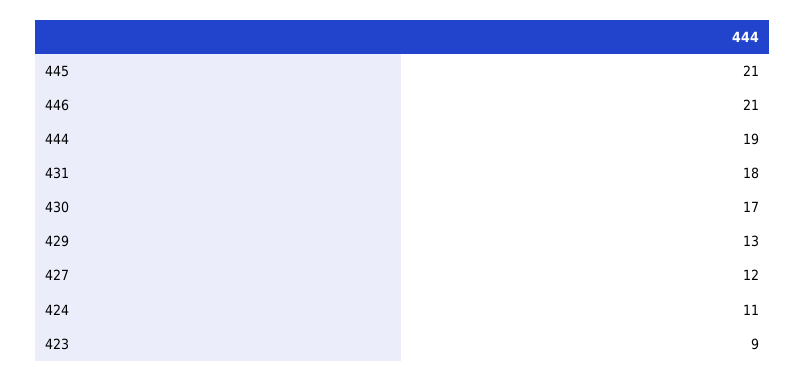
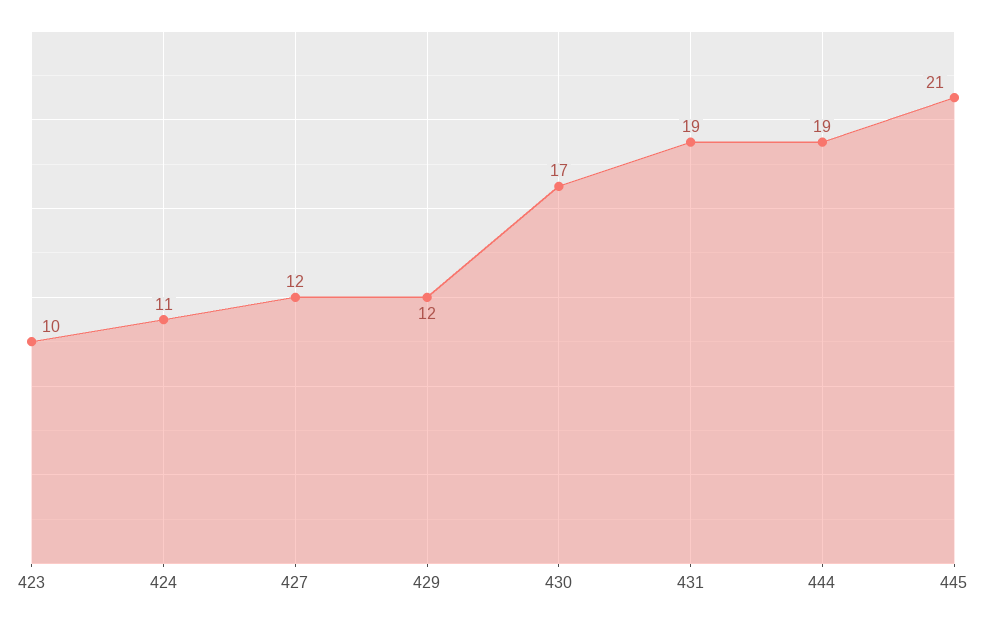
  {
    "445": 21,
-   "446": 21,
    "444": 19,
-   "431": 18,
+   "431": 19,
    "430": 17,
-   "429": 13,
+   "429": 12,
    "427": 12,
    "424": 11,
-   "423": 9
+   "423": 10
  }

